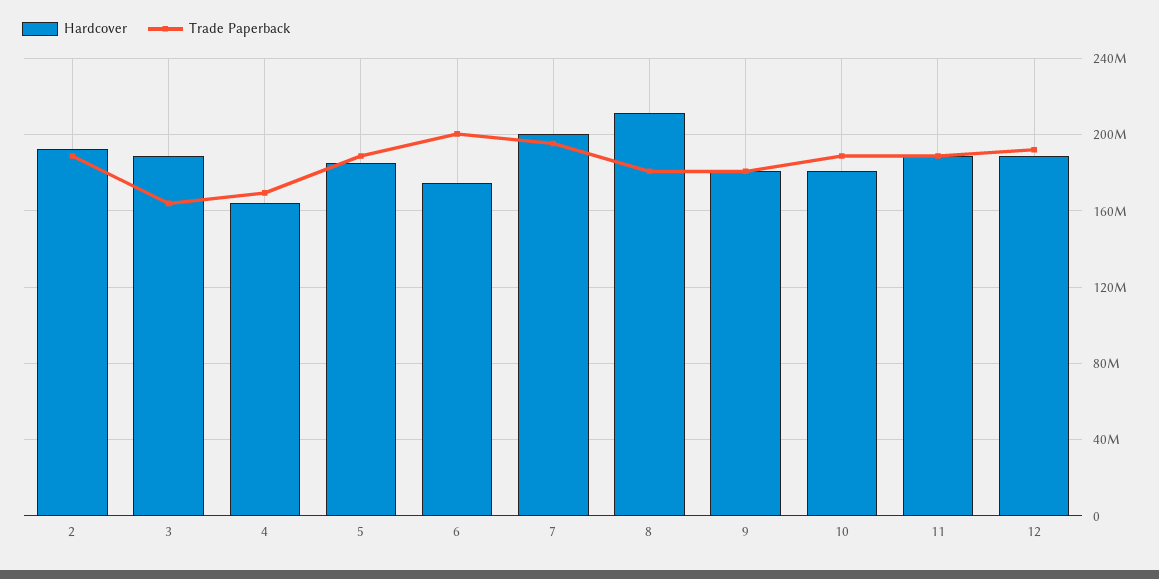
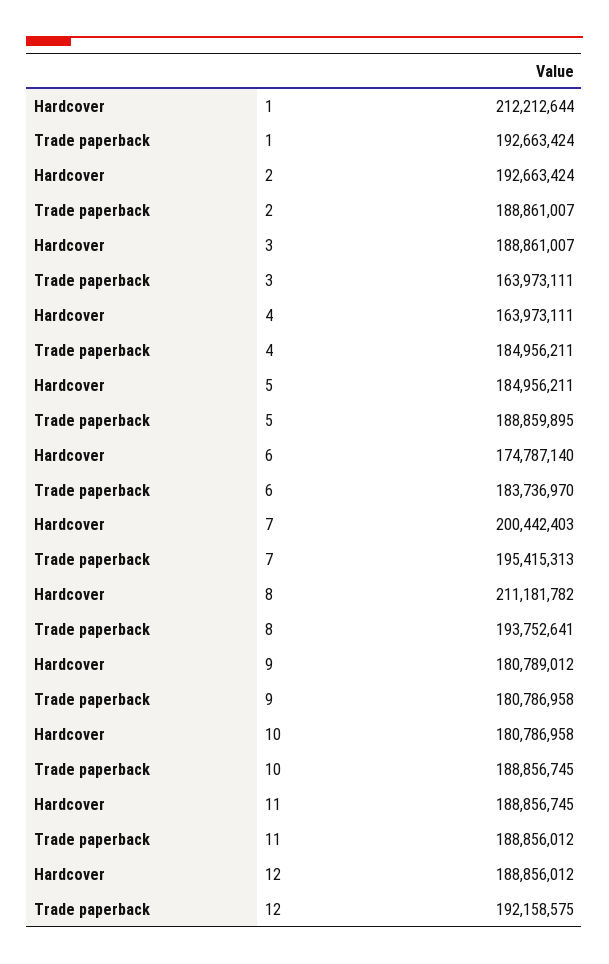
  {
    "Hardcover": {
      "2": 192663424,
      "3": 188861007,
      "4": 163973111,
      "5": 184956211,
      "6": 174787140,
      "7": 200442403,
      "8": 211181782,
      "9": 180789012,
      "10": 180786958,
      "11": 188856745,
-     "12": 188856012
+     "12": 188856012,
+     "1": 212212644
    },
    "Trade Paperback": {
      "2": 188861007,
      "3": 163973111,
-     "4": 170000000,
+     "4": 184956211,
      "5": 188859895,
-     "6": 200000000,
+     "6": 183736970,
      "7": 195415313,
-     "8": 180000000,
+     "8": 193752641,
      "9": 180786958,
      "10": 188856745,
      "11": 188856012,
-     "12": 192158575
+     "12": 192158575,
+     "1": 192663424
    }
  }

